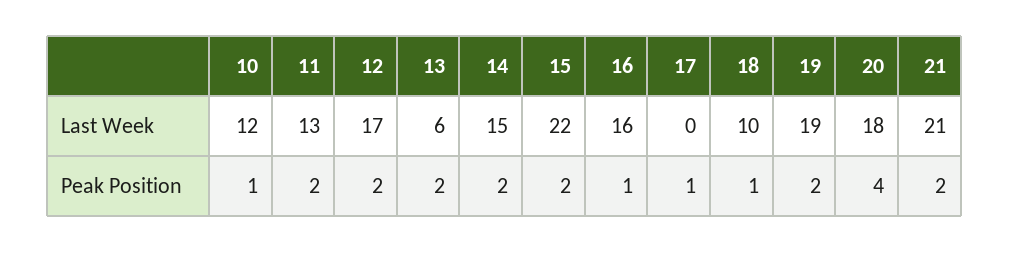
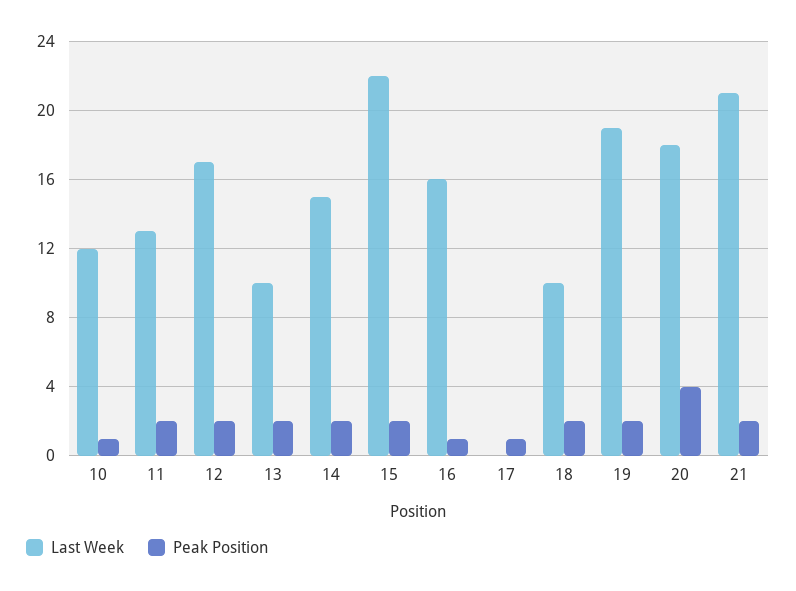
  {
    "Last Week": {
      "10": 12,
      "11": 13,
      "12": 17,
-     "13": 6,
+     "13": 10,
      "14": 15,
      "15": 22,
      "16": 16,
      "17": 0,
      "18": 10,
      "19": 19,
      "20": 18,
      "21": 21
    },
    "Peak Position": {
      "10": 1,
      "11": 2,
      "12": 2,
      "13": 2,
      "14": 2,
      "15": 2,
      "16": 1,
      "17": 1,
-     "18": 1,
+     "18": 2,
      "19": 2,
      "20": 4,
      "21": 2
    }
  }

